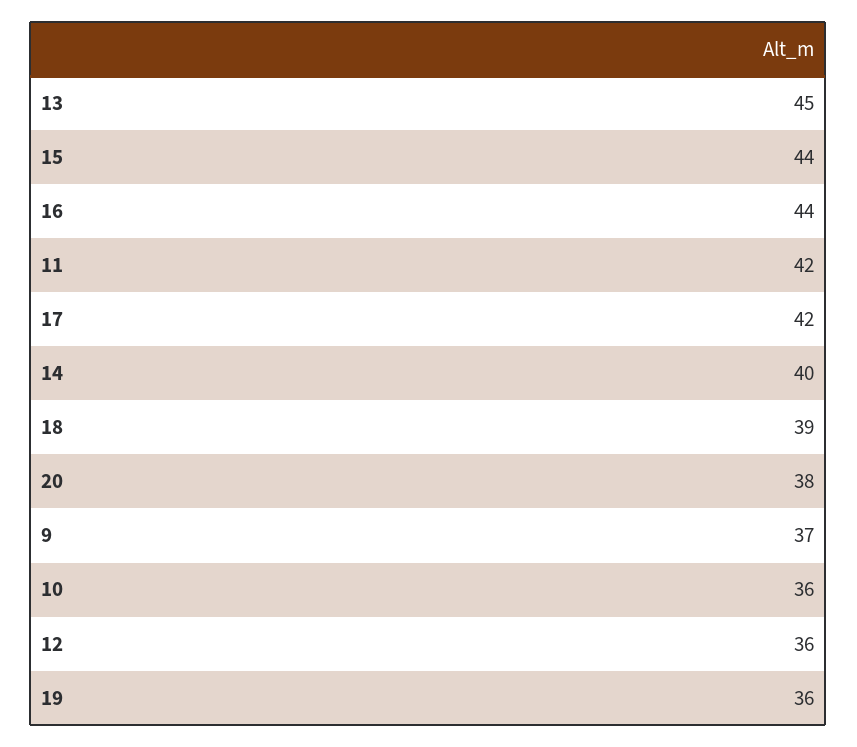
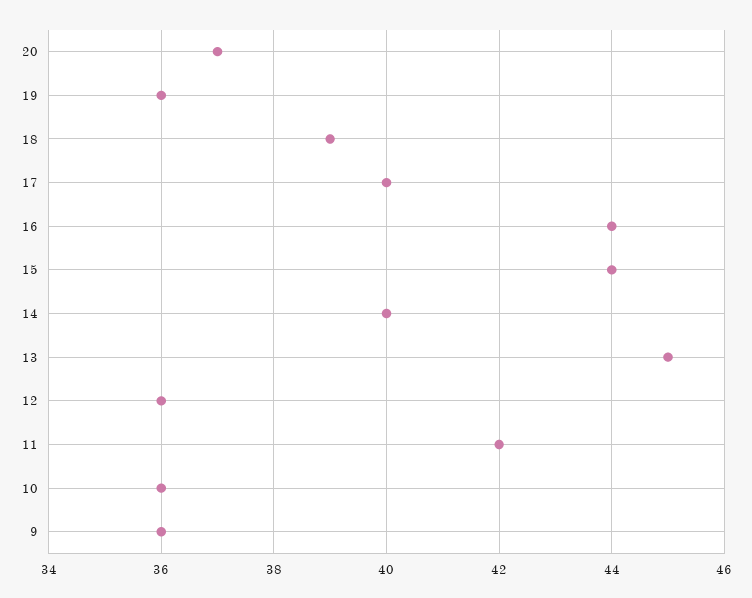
  {
    "13": 45,
    "15": 44,
    "16": 44,
    "11": 42,
-   "17": 42,
+   "17": 40,
    "14": 40,
    "18": 39,
-   "20": 38,
+   "20": 37,
-   "9": 37,
+   "9": 36,
    "10": 36,
    "12": 36,
    "19": 36
  }

